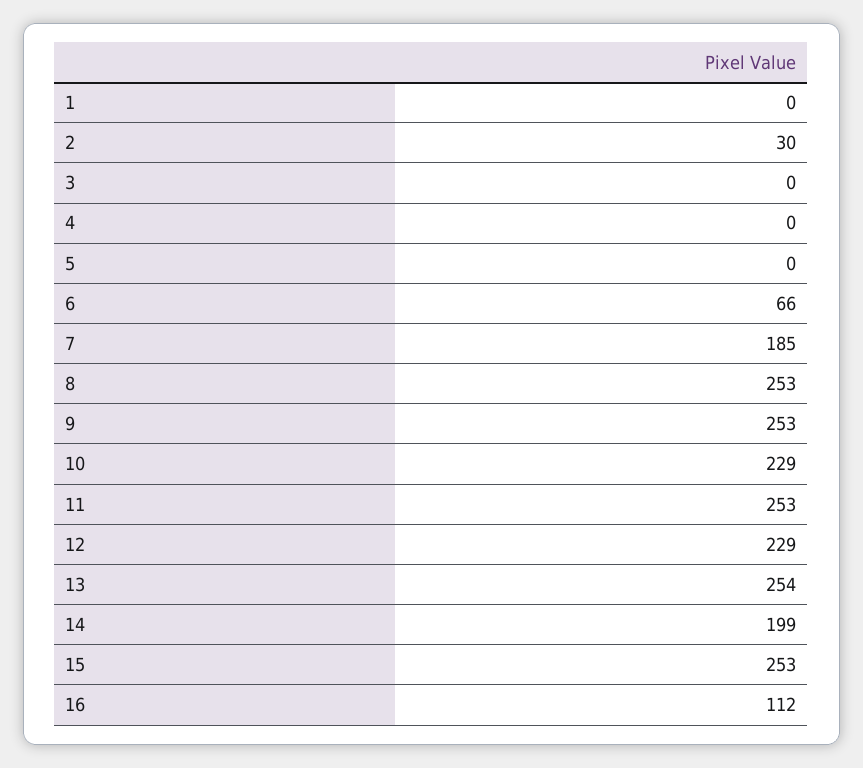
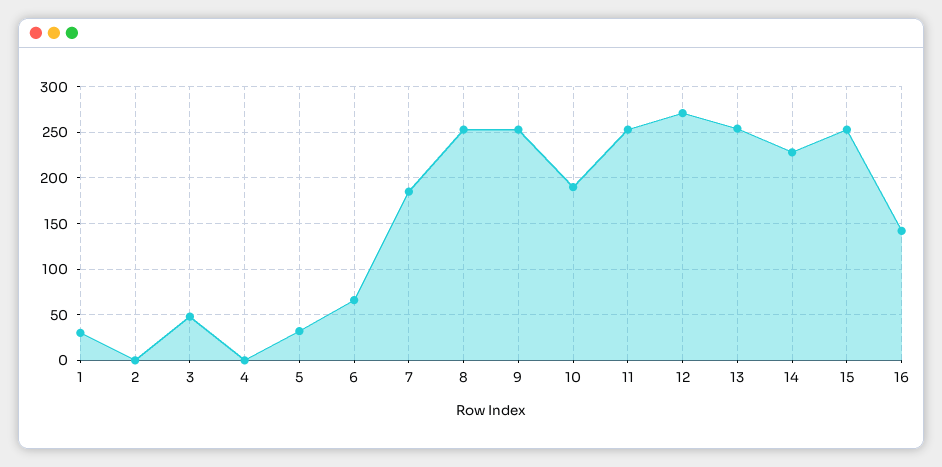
  {
-   "1": 0,
+   "1": 30,
-   "2": 30,
+   "2": 0,
-   "3": 0,
+   "3": 50,
    "4": 0,
-   "5": 0,
+   "5": 30,
    "6": 66,
    "7": 185,
    "8": 253,
    "9": 253,
-   "10": 229,
+   "10": 190,
    "11": 253,
-   "12": 229,
+   "12": 270,
    "13": 254,
-   "14": 199,
+   "14": 230,
    "15": 253,
-   "16": 112
+   "16": 140
  }

